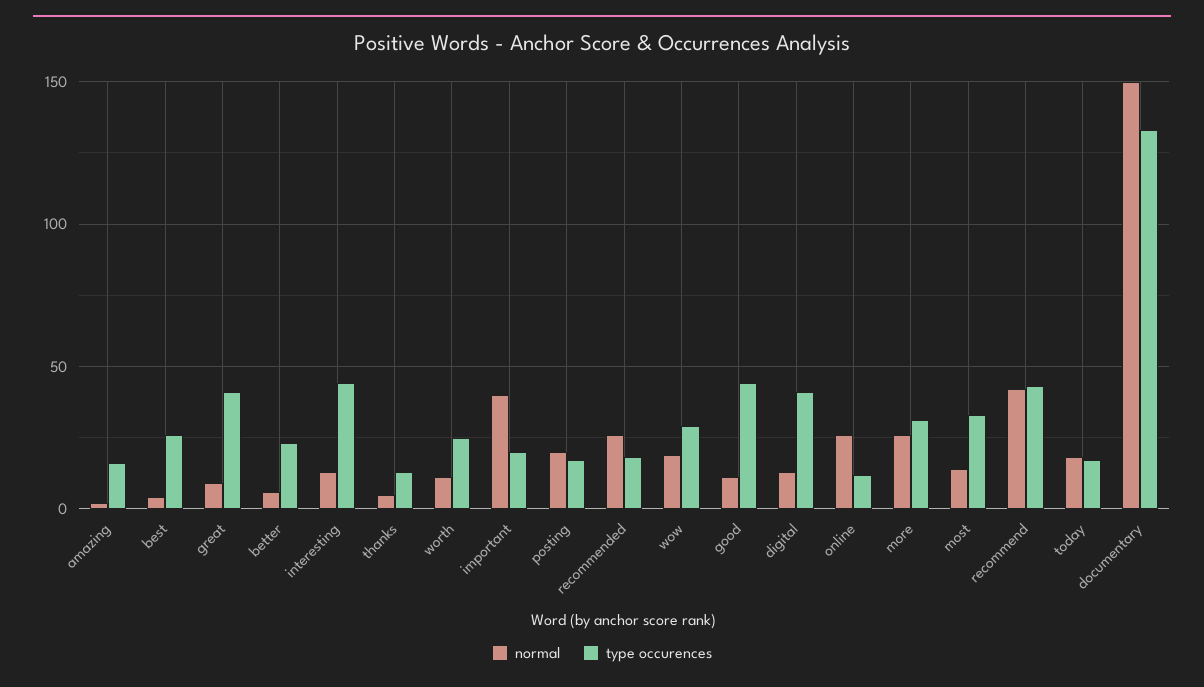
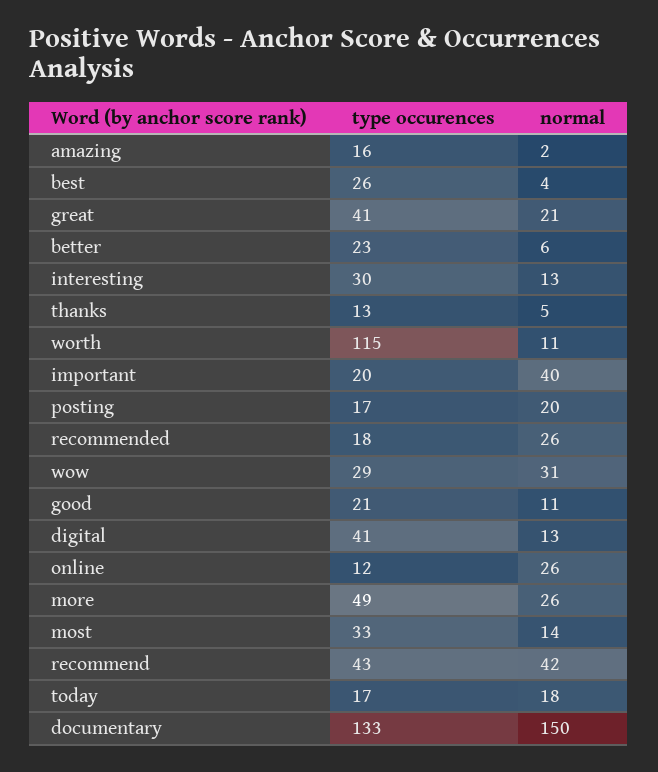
  {
    "normal": {
      "amazing": 2,
      "best": 4,
-     "great": 10,
+     "great": 21,
      "better": 6,
      "interesting": 13,
      "thanks": 5,
      "worth": 11,
      "important": 40,
      "posting": 20,
      "recommended": 26,
-     "wow": 20,
+     "wow": 31,
      "good": 11,
      "digital": 13,
      "online": 26,
      "more": 26,
      "most": 14,
      "recommend": 42,
      "today": 18,
      "documentary": 150
    },
    "type occurences": {
      "amazing": 16,
      "best": 26,
      "great": 41,
      "better": 23,
-     "interesting": 45,
+     "interesting": 30,
      "thanks": 13,
-     "worth": 25,
+     "worth": 115,
      "important": 20,
      "posting": 17,
      "recommended": 18,
      "wow": 29,
-     "good": 45,
+     "good": 21,
      "digital": 41,
      "online": 12,
-     "more": 30,
+     "more": 49,
      "most": 33,
      "recommend": 43,
      "today": 17,
      "documentary": 133
    }
  }

